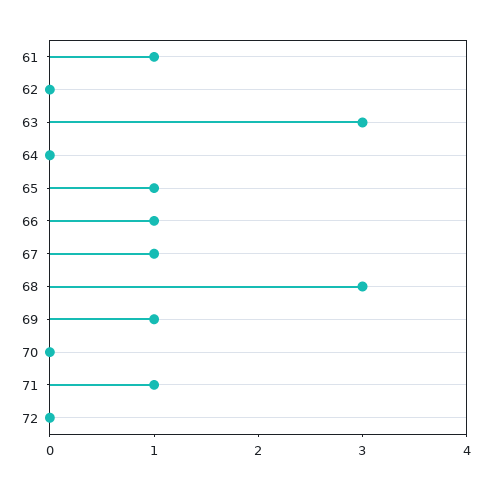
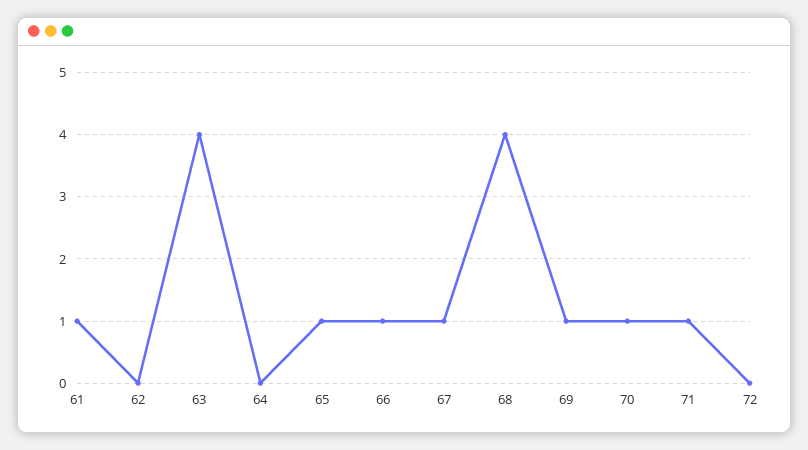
  {
    "61": 1,
    "62": 0,
-   "63": 3,
+   "63": 4,
    "64": 0,
    "65": 1,
    "66": 1,
    "67": 1,
-   "68": 3,
+   "68": 4,
    "69": 1,
-   "70": 0,
+   "70": 1,
    "71": 1,
    "72": 0
  }

